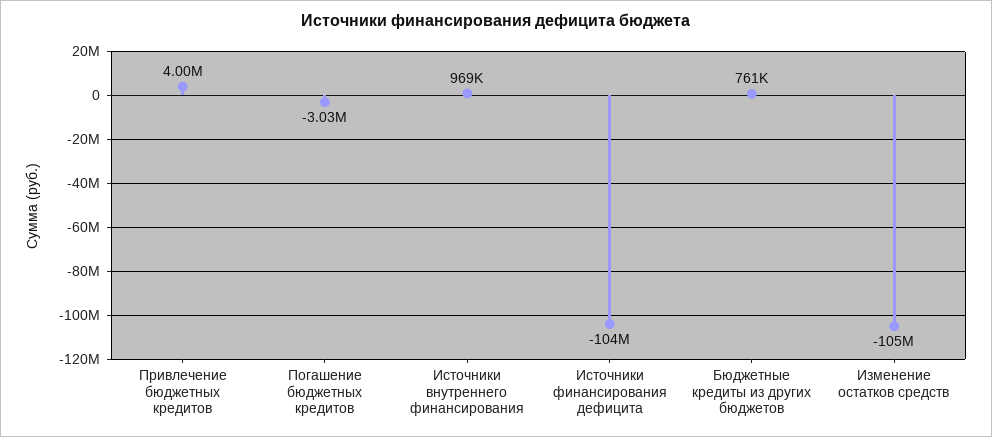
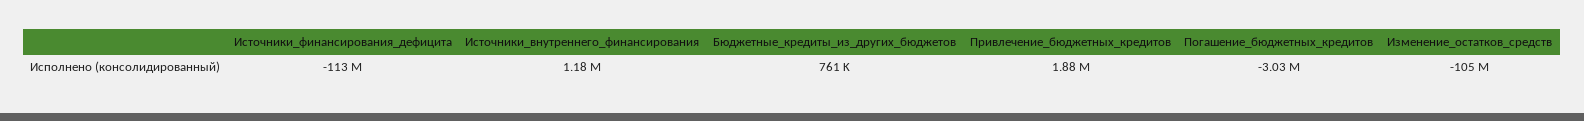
  {
-   "Привлечение бюджетных кредитов": 4000000,
+   "Привлечение бюджетных кредитов": 1880000,
    "Погашение бюджетных кредитов": -3030000,
-   "Источники внутреннего финансирования": 969000,
+   "Источники внутреннего финансирования": 1180000,
-   "Источники финансирования дефицита": -104000000,
+   "Источники финансирования дефицита": -113000000,
    "Бюджетные кредиты из других бюджетов": 761000,
    "Изменение остатков средств": -105000000
  }

